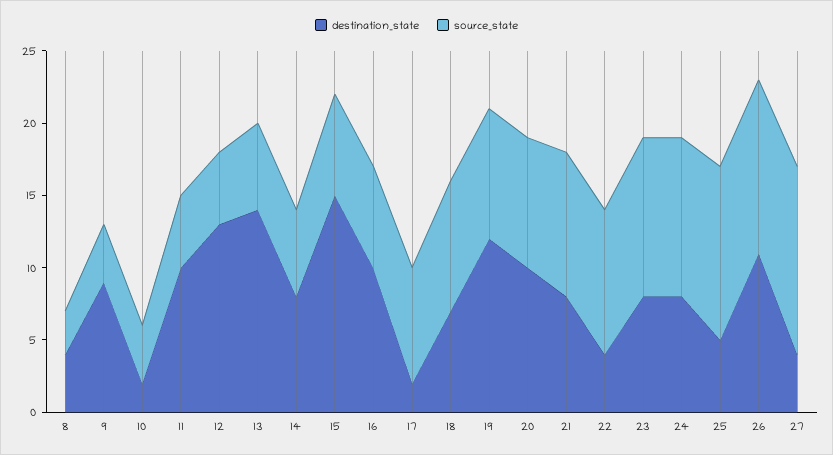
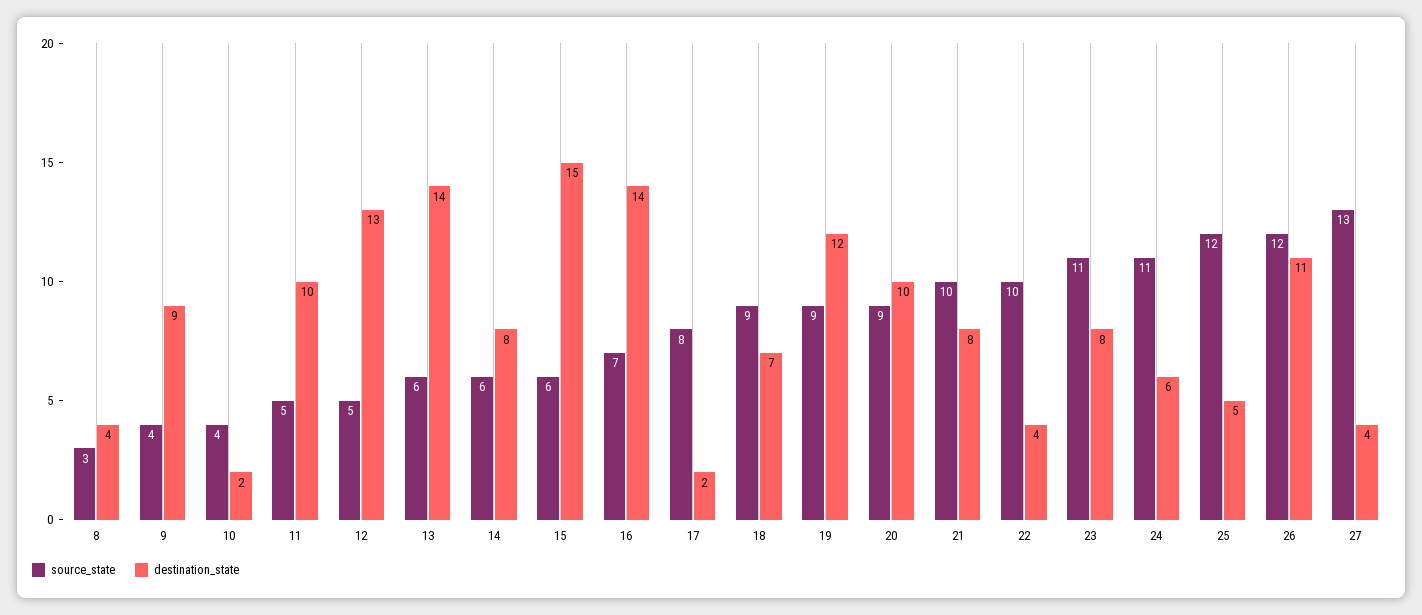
  {
    "destination_state": {
      "8": 4,
      "9": 9,
      "10": 2,
      "11": 10,
      "12": 13,
      "13": 14,
      "14": 8,
      "15": 15,
-     "16": 10,
+     "16": 14,
      "17": 2,
      "18": 7,
      "19": 12,
      "20": 10,
      "21": 8,
      "22": 4,
      "23": 8,
-     "24": 8,
+     "24": 6,
      "25": 5,
      "26": 11,
      "27": 4
    },
    "source_state": {
      "8": 3,
      "9": 4,
      "10": 4,
      "11": 5,
      "12": 5,
      "13": 6,
      "14": 6,
-     "15": 7,
+     "15": 6,
      "16": 7,
      "17": 8,
      "18": 9,
      "19": 9,
      "20": 9,
      "21": 10,
      "22": 10,
      "23": 11,
      "24": 11,
      "25": 12,
      "26": 12,
      "27": 13
    }
  }

